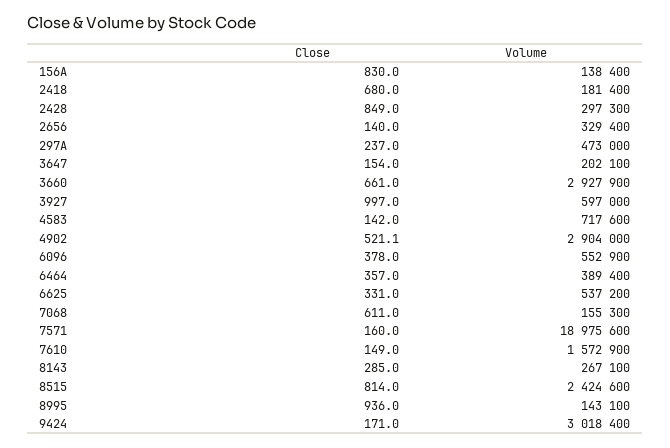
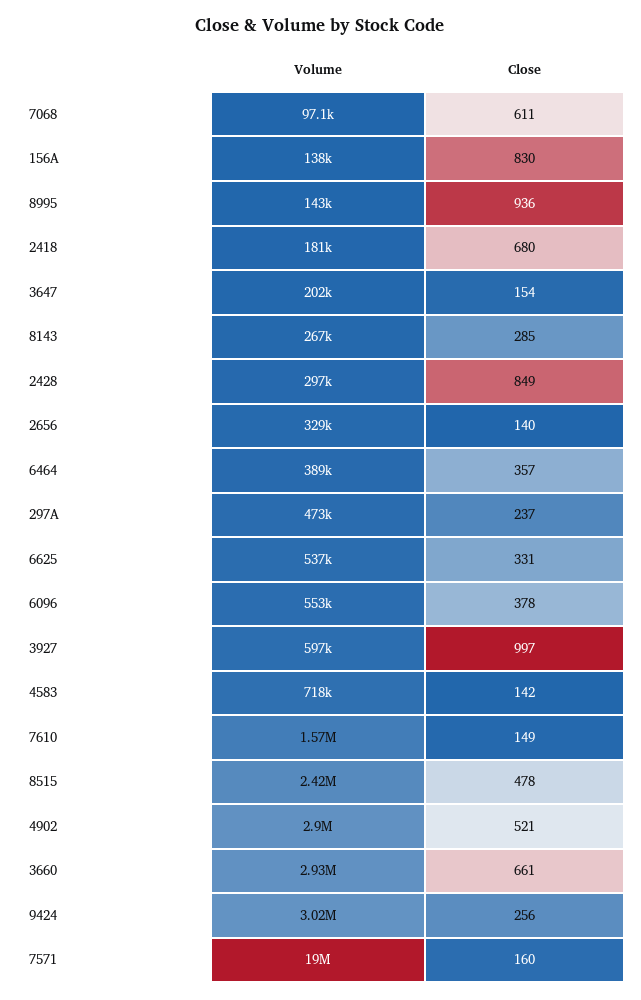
  {
    "Close": {
      "156A": 830,
      "2418": 680,
      "2428": 849,
      "2656": 140,
      "297A": 237,
      "3647": 154,
      "3660": 661,
      "3927": 997,
      "4583": 142,
      "4902": 521.1,
      "6096": 378,
      "6464": 357,
      "6625": 331,
      "7068": 611,
      "7571": 160,
      "7610": 149,
      "8143": 285,
-     "8515": 814,
+     "8515": 478,
      "8995": 936,
-     "9424": 171
+     "9424": 256
    },
    "Volume": {
      "156A": 138400,
      "2418": 181400,
      "2428": 297300,
      "2656": 329400,
      "297A": 473000,
      "3647": 202100,
      "3660": 2927900,
      "3927": 597000,
      "4583": 717600,
      "4902": 2904000,
      "6096": 552900,
      "6464": 389400,
      "6625": 537200,
-     "7068": 155300,
+     "7068": 97100,
      "7571": 18975600,
      "7610": 1572900,
      "8143": 267100,
      "8515": 2424600,
      "8995": 143100,
      "9424": 3018400
    }
  }

